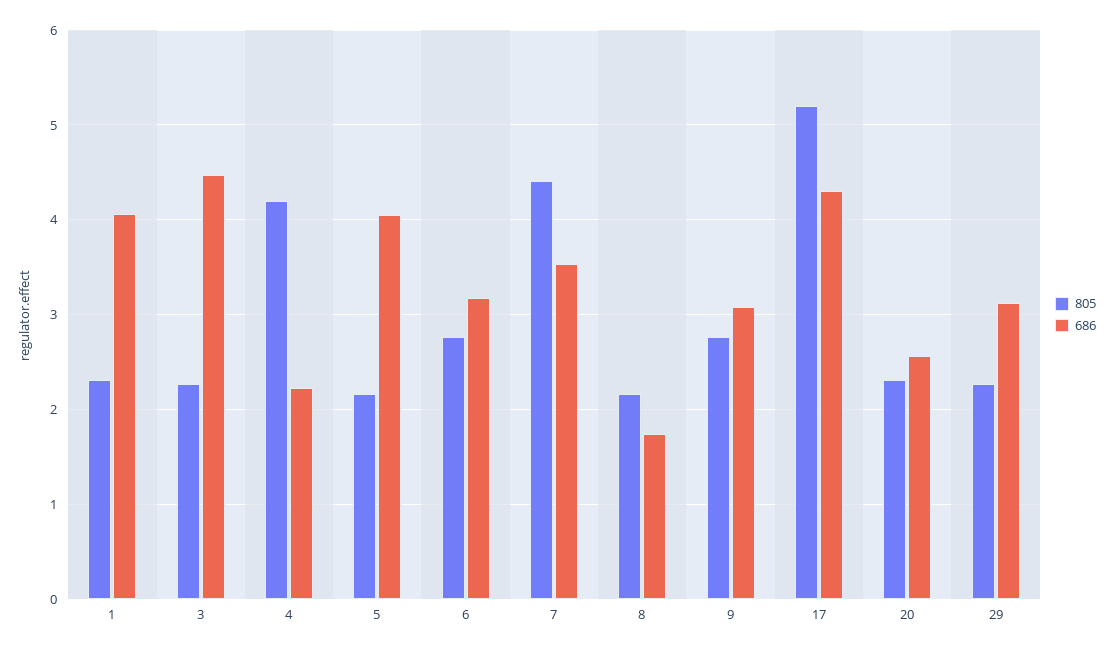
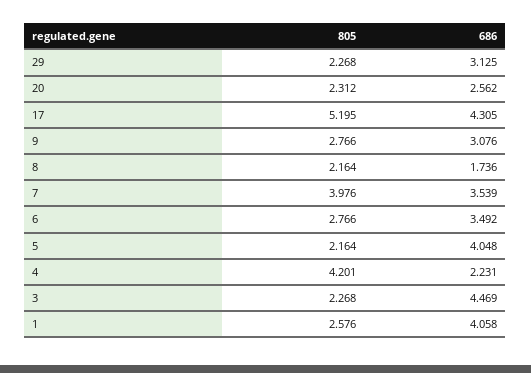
  {
    "805": {
-     "1": 2.3,
+     "1": 2.576,
      "3": 2.268,
      "4": 4.201,
      "5": 2.164,
      "6": 2.766,
-     "7": 4.4,
+     "7": 3.976,
      "8": 2.164,
      "9": 2.766,
      "17": 5.195,
      "20": 2.312,
      "29": 2.268
    },
    "686": {
      "1": 4.058,
      "3": 4.469,
      "4": 2.231,
      "5": 4.048,
-     "6": 3.2,
+     "6": 3.492,
      "7": 3.539,
      "8": 1.736,
      "9": 3.076,
      "17": 4.305,
      "20": 2.562,
      "29": 3.125
    }
  }

